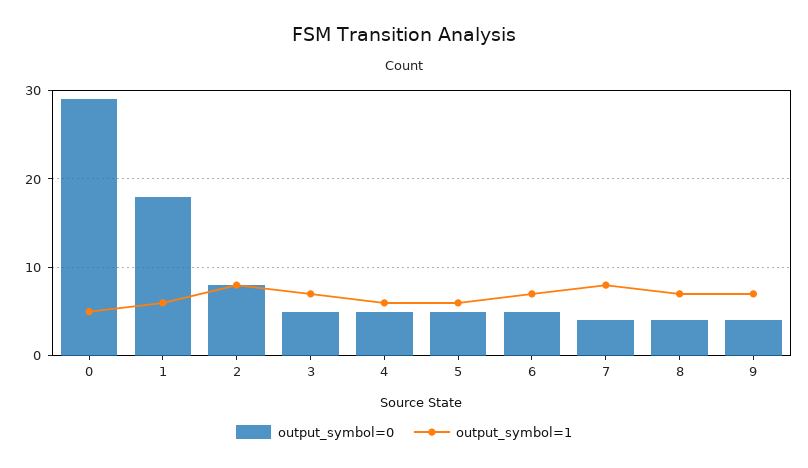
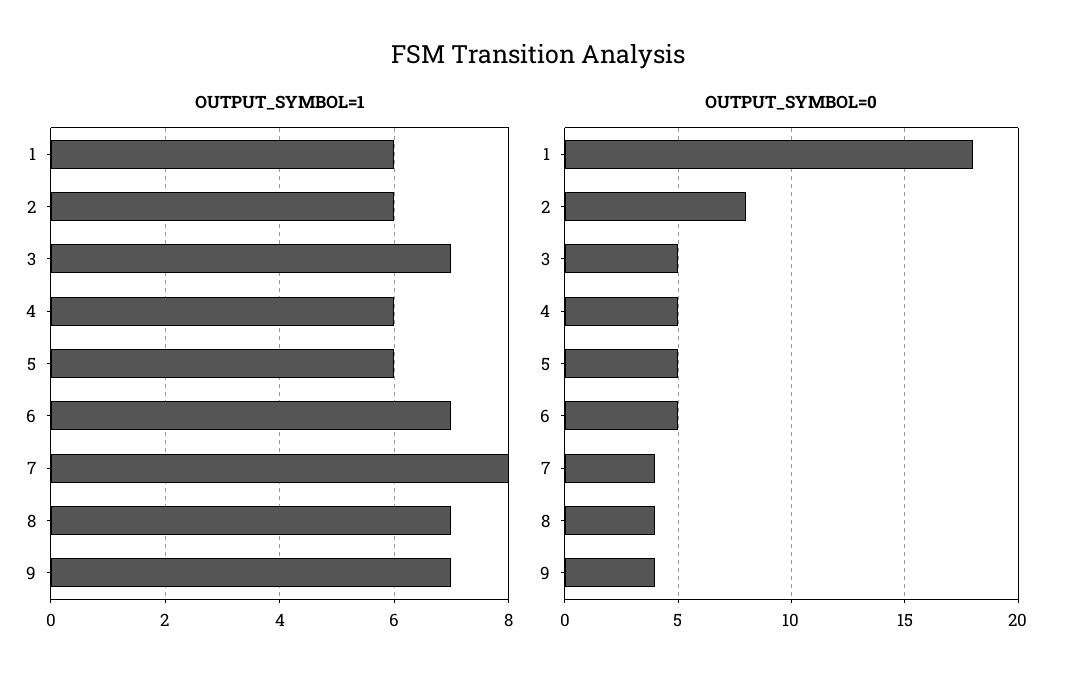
  {
    "output_symbol=0": {
-     "0": 29,
      "1": 18,
      "2": 8,
      "3": 5,
      "4": 5,
      "5": 5,
      "6": 5,
      "7": 4,
      "8": 4,
      "9": 4
    },
    "output_symbol=1": {
-     "0": 5,
      "1": 6,
-     "2": 8,
+     "2": 6,
      "3": 7,
      "4": 6,
      "5": 6,
      "6": 7,
      "7": 8,
      "8": 7,
      "9": 7
    }
  }

